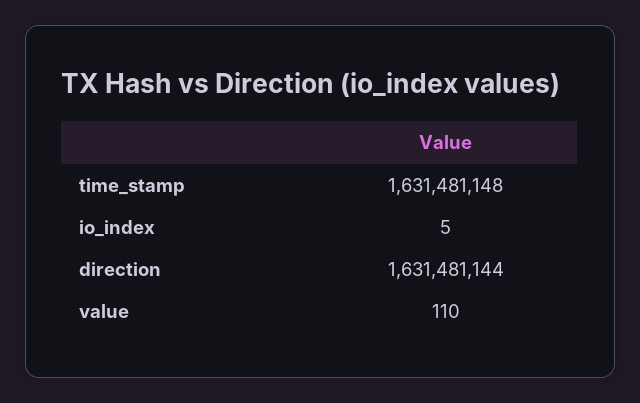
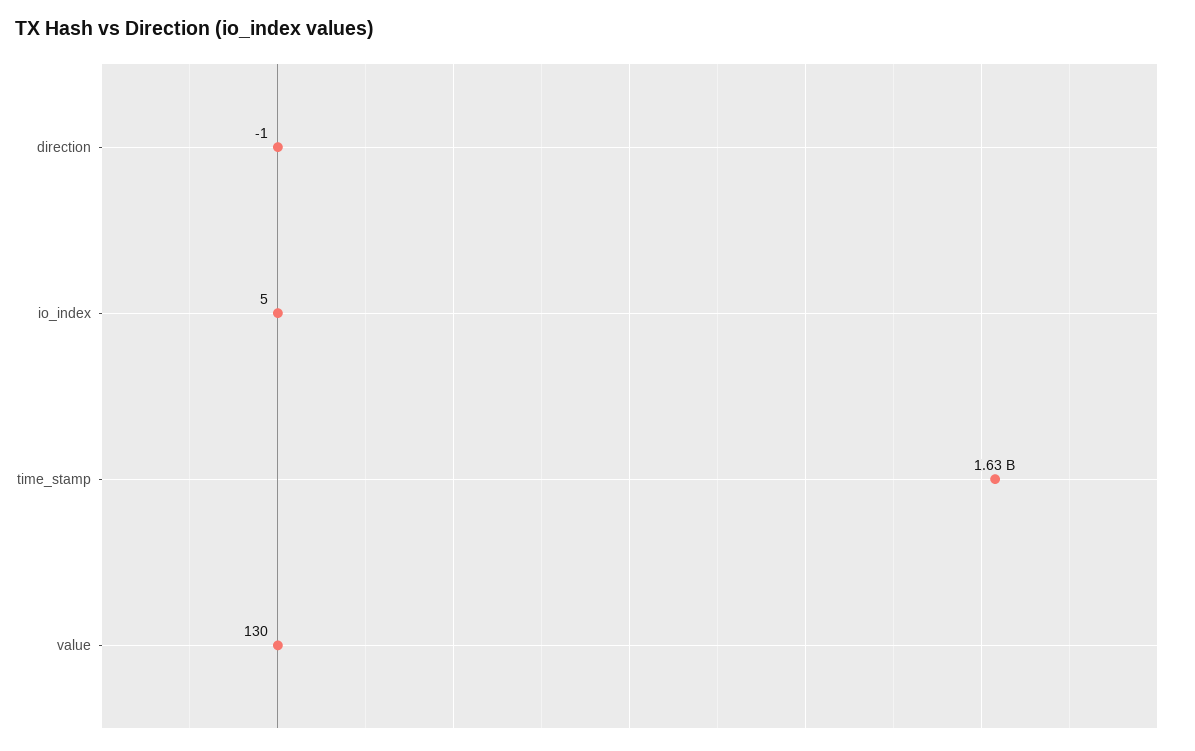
  {
    "time_stamp": 1631481148,
    "io_index": 5,
-   "direction": 1631481144,
+   "direction": -1,
-   "value": 110
+   "value": 130
  }

